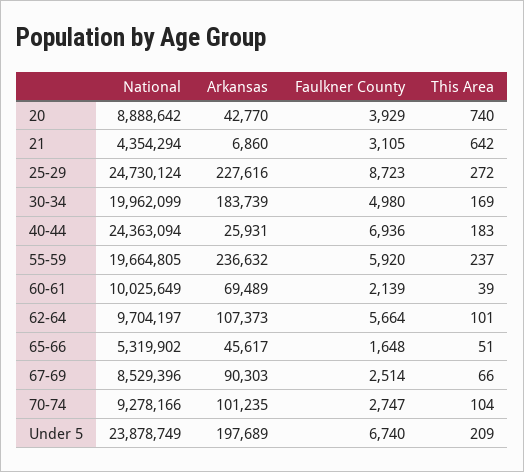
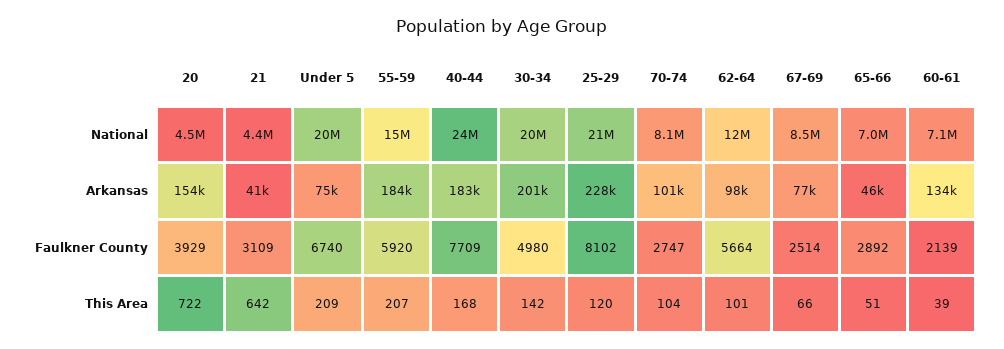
  {
    "National": {
-     "20": 8888642,
+     "20": 4500000,
      "21": 4354294,
-     "25-29": 24730124,
+     "25-29": 21000000,
      "30-34": 19962099,
      "40-44": 24363094,
-     "55-59": 19664805,
+     "55-59": 15000000,
-     "60-61": 10025649,
+     "60-61": 7100000,
-     "62-64": 9704197,
+     "62-64": 12000000,
-     "65-66": 5319902,
+     "65-66": 7000000,
      "67-69": 8529396,
-     "70-74": 9278166,
+     "70-74": 8100000,
-     "Under 5": 23878749
+     "Under 5": 20000000
    },
    "Arkansas": {
-     "20": 42770,
+     "20": 154000,
-     "21": 6860,
+     "21": 41000,
      "25-29": 227616,
-     "30-34": 183739,
+     "30-34": 201000,
-     "40-44": 25931,
+     "40-44": 183000,
-     "55-59": 236632,
+     "55-59": 184000,
-     "60-61": 69489,
+     "60-61": 134000,
-     "62-64": 107373,
+     "62-64": 98000,
      "65-66": 45617,
-     "67-69": 90303,
+     "67-69": 77000,
      "70-74": 101235,
-     "Under 5": 197689
+     "Under 5": 75000
    },
    "Faulkner County": {
      "20": 3929,
-     "21": 3105,
+     "21": 3109,
-     "25-29": 8723,
+     "25-29": 8102,
      "30-34": 4980,
-     "40-44": 6936,
+     "40-44": 7709,
      "55-59": 5920,
      "60-61": 2139,
      "62-64": 5664,
-     "65-66": 1648,
+     "65-66": 2892,
      "67-69": 2514,
      "70-74": 2747,
      "Under 5": 6740
    },
    "This Area": {
-     "20": 740,
+     "20": 722,
      "21": 642,
-     "25-29": 272,
+     "25-29": 120,
-     "30-34": 169,
+     "30-34": 142,
-     "40-44": 183,
+     "40-44": 168,
-     "55-59": 237,
+     "55-59": 207,
      "60-61": 39,
      "62-64": 101,
      "65-66": 51,
      "67-69": 66,
      "70-74": 104,
      "Under 5": 209
    }
  }

